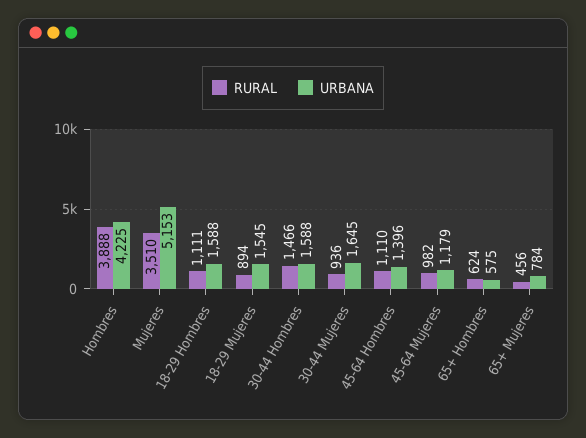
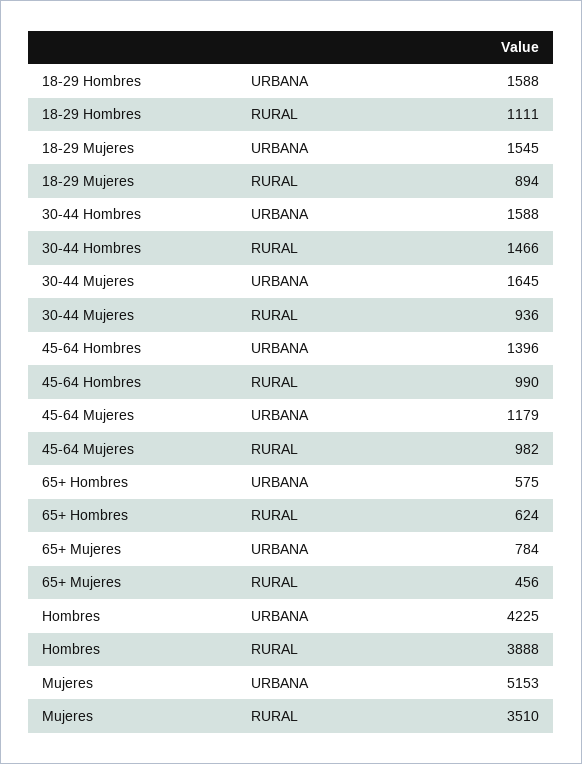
  {
    "RURAL": {
      "Hombres": 3888,
      "Mujeres": 3510,
      "18-29 Hombres": 1111,
      "18-29 Mujeres": 894,
      "30-44 Hombres": 1466,
      "30-44 Mujeres": 936,
-     "45-64 Hombres": 1110,
+     "45-64 Hombres": 990,
      "45-64 Mujeres": 982,
      "65+ Hombres": 624,
      "65+ Mujeres": 456
    },
    "URBANA": {
      "Hombres": 4225,
      "Mujeres": 5153,
      "18-29 Hombres": 1588,
      "18-29 Mujeres": 1545,
      "30-44 Hombres": 1588,
      "30-44 Mujeres": 1645,
      "45-64 Hombres": 1396,
      "45-64 Mujeres": 1179,
      "65+ Hombres": 575,
      "65+ Mujeres": 784
    }
  }

